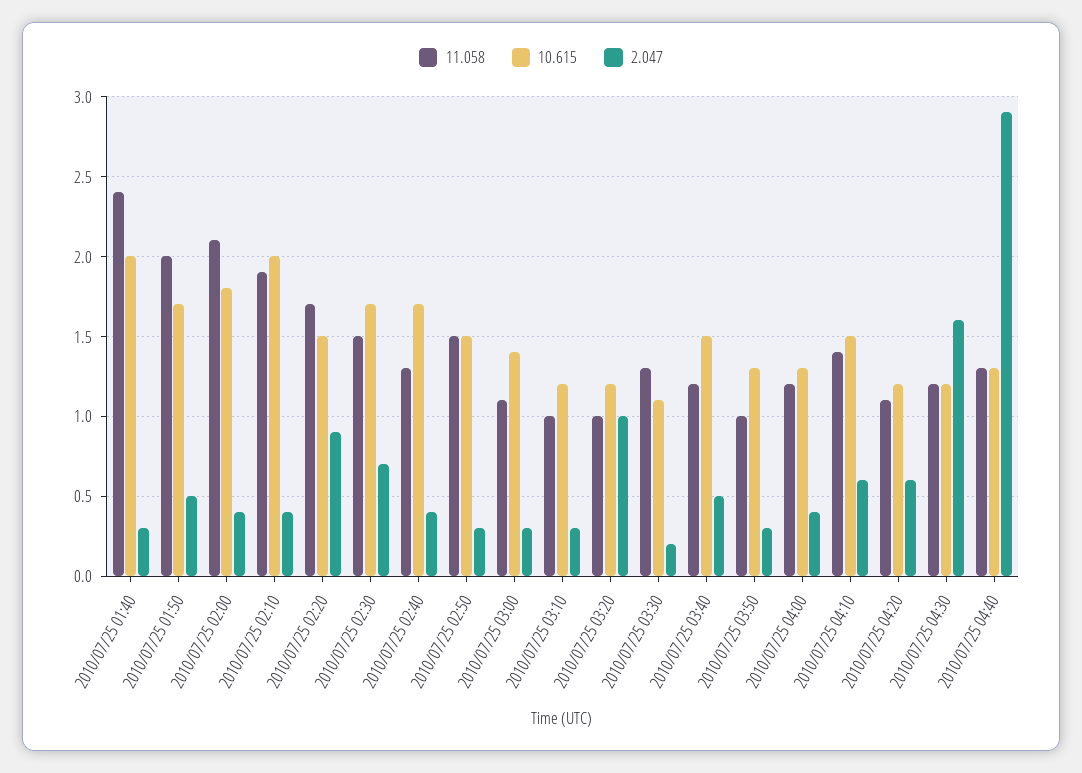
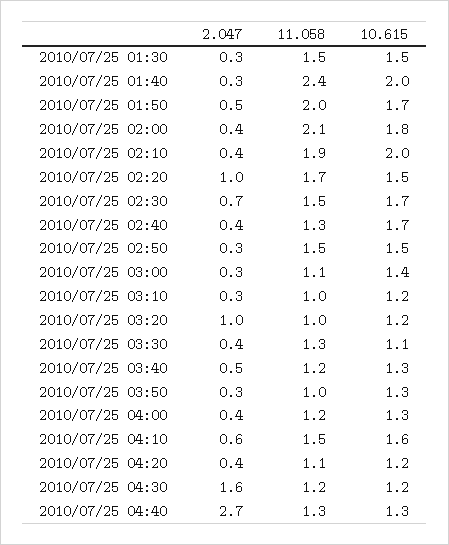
  {
    "11.058": {
      "2010/07/25 01:40": 2.4,
      "2010/07/25 01:50": 2,
      "2010/07/25 02:00": 2.1,
      "2010/07/25 02:10": 1.9,
      "2010/07/25 02:20": 1.7,
      "2010/07/25 02:30": 1.5,
      "2010/07/25 02:40": 1.3,
      "2010/07/25 02:50": 1.5,
      "2010/07/25 03:00": 1.1,
      "2010/07/25 03:10": 1,
      "2010/07/25 03:20": 1,
      "2010/07/25 03:30": 1.3,
      "2010/07/25 03:40": 1.2,
      "2010/07/25 03:50": 1,
      "2010/07/25 04:00": 1.2,
-     "2010/07/25 04:10": 1.4,
+     "2010/07/25 04:10": 1.5,
      "2010/07/25 04:20": 1.1,
      "2010/07/25 04:30": 1.2,
-     "2010/07/25 04:40": 1.3
+     "2010/07/25 04:40": 1.3,
+     "2010/07/25 01:30": 1.5
    },
    "10.615": {
      "2010/07/25 01:40": 2,
      "2010/07/25 01:50": 1.7,
      "2010/07/25 02:00": 1.8,
      "2010/07/25 02:10": 2,
      "2010/07/25 02:20": 1.5,
      "2010/07/25 02:30": 1.7,
      "2010/07/25 02:40": 1.7,
      "2010/07/25 02:50": 1.5,
      "2010/07/25 03:00": 1.4,
      "2010/07/25 03:10": 1.2,
      "2010/07/25 03:20": 1.2,
      "2010/07/25 03:30": 1.1,
-     "2010/07/25 03:40": 1.5,
+     "2010/07/25 03:40": 1.3,
      "2010/07/25 03:50": 1.3,
      "2010/07/25 04:00": 1.3,
-     "2010/07/25 04:10": 1.5,
+     "2010/07/25 04:10": 1.6,
      "2010/07/25 04:20": 1.2,
      "2010/07/25 04:30": 1.2,
-     "2010/07/25 04:40": 1.3
+     "2010/07/25 04:40": 1.3,
+     "2010/07/25 01:30": 1.5
    },
    "2.047": {
      "2010/07/25 01:40": 0.3,
      "2010/07/25 01:50": 0.5,
      "2010/07/25 02:00": 0.4,
      "2010/07/25 02:10": 0.4,
-     "2010/07/25 02:20": 0.9,
+     "2010/07/25 02:20": 1,
      "2010/07/25 02:30": 0.7,
      "2010/07/25 02:40": 0.4,
      "2010/07/25 02:50": 0.3,
      "2010/07/25 03:00": 0.3,
      "2010/07/25 03:10": 0.3,
      "2010/07/25 03:20": 1,
-     "2010/07/25 03:30": 0.2,
+     "2010/07/25 03:30": 0.4,
      "2010/07/25 03:40": 0.5,
      "2010/07/25 03:50": 0.3,
      "2010/07/25 04:00": 0.4,
      "2010/07/25 04:10": 0.6,
-     "2010/07/25 04:20": 0.6,
+     "2010/07/25 04:20": 0.4,
      "2010/07/25 04:30": 1.6,
-     "2010/07/25 04:40": 2.9
+     "2010/07/25 04:40": 2.7,
+     "2010/07/25 01:30": 0.3
    }
  }

